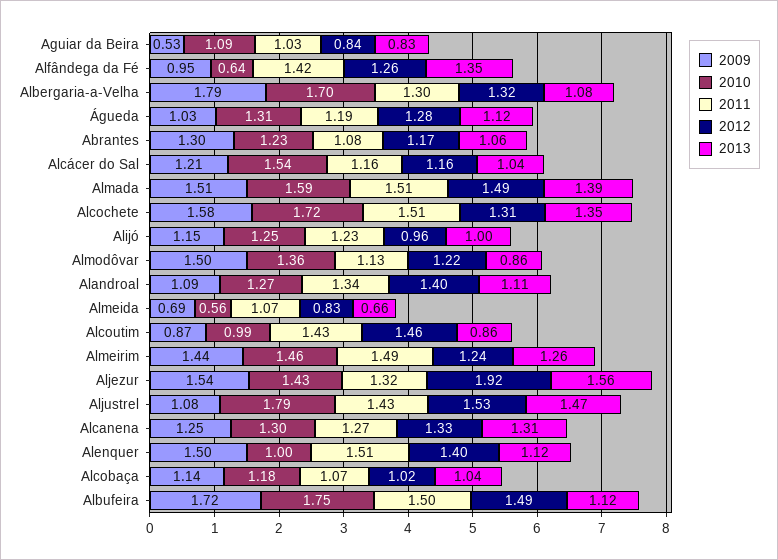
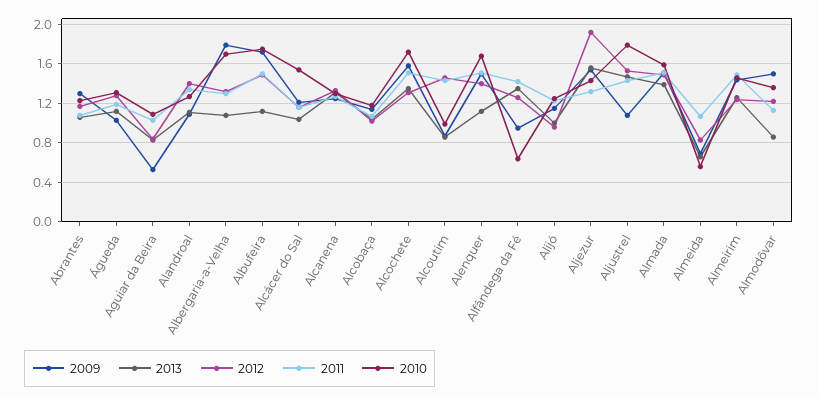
  {
    "2009": {
      "Aguiar da Beira": 0.53,
      "Alfândega da Fé": 0.95,
      "Albergaria-a-Velha": 1.79,
      "Águeda": 1.03,
      "Abrantes": 1.3,
      "Alcácer do Sal": 1.21,
      "Almada": 1.51,
      "Alcochete": 1.58,
      "Alijó": 1.15,
      "Almodôvar": 1.5,
      "Alandroal": 1.09,
      "Almeida": 0.69,
      "Alcoutim": 0.87,
      "Almeirim": 1.44,
      "Aljezur": 1.54,
      "Aljustrel": 1.08,
      "Alcanena": 1.25,
      "Alenquer": 1.5,
      "Alcobaça": 1.14,
      "Albufeira": 1.72
    },
    "2010": {
      "Aguiar da Beira": 1.09,
      "Alfândega da Fé": 0.64,
      "Albergaria-a-Velha": 1.7,
      "Águeda": 1.31,
      "Abrantes": 1.23,
      "Alcácer do Sal": 1.54,
      "Almada": 1.59,
      "Alcochete": 1.72,
      "Alijó": 1.25,
      "Almodôvar": 1.36,
      "Alandroal": 1.27,
      "Almeida": 0.56,
      "Alcoutim": 0.99,
      "Almeirim": 1.46,
      "Aljezur": 1.43,
      "Aljustrel": 1.79,
      "Alcanena": 1.3,
-     "Alenquer": 1,
+     "Alenquer": 1.7,
      "Alcobaça": 1.18,
      "Albufeira": 1.75
    },
    "2011": {
      "Aguiar da Beira": 1.03,
      "Alfândega da Fé": 1.42,
      "Albergaria-a-Velha": 1.3,
      "Águeda": 1.19,
      "Abrantes": 1.08,
      "Alcácer do Sal": 1.16,
      "Almada": 1.51,
      "Alcochete": 1.51,
      "Alijó": 1.23,
      "Almodôvar": 1.13,
      "Alandroal": 1.34,
      "Almeida": 1.07,
      "Alcoutim": 1.43,
      "Almeirim": 1.49,
      "Aljezur": 1.32,
      "Aljustrel": 1.43,
      "Alcanena": 1.27,
      "Alenquer": 1.51,
      "Alcobaça": 1.07,
      "Albufeira": 1.5
    },
    "2012": {
      "Aguiar da Beira": 0.84,
      "Alfândega da Fé": 1.26,
      "Albergaria-a-Velha": 1.32,
      "Águeda": 1.28,
      "Abrantes": 1.17,
      "Alcácer do Sal": 1.16,
      "Almada": 1.49,
      "Alcochete": 1.31,
      "Alijó": 0.96,
      "Almodôvar": 1.22,
      "Alandroal": 1.4,
      "Almeida": 0.83,
      "Alcoutim": 1.46,
      "Almeirim": 1.24,
      "Aljezur": 1.92,
      "Aljustrel": 1.53,
      "Alcanena": 1.33,
      "Alenquer": 1.4,
      "Alcobaça": 1.02,
      "Albufeira": 1.49
    },
    "2013": {
      "Aguiar da Beira": 0.83,
      "Alfândega da Fé": 1.35,
      "Albergaria-a-Velha": 1.08,
      "Águeda": 1.12,
      "Abrantes": 1.06,
      "Alcácer do Sal": 1.04,
      "Almada": 1.39,
      "Alcochete": 1.35,
      "Alijó": 1,
      "Almodôvar": 0.86,
      "Alandroal": 1.11,
      "Almeida": 0.66,
      "Alcoutim": 0.86,
      "Almeirim": 1.26,
      "Aljezur": 1.56,
      "Aljustrel": 1.47,
      "Alcanena": 1.31,
      "Alenquer": 1.12,
      "Alcobaça": 1.04,
      "Albufeira": 1.12
    }
  }

